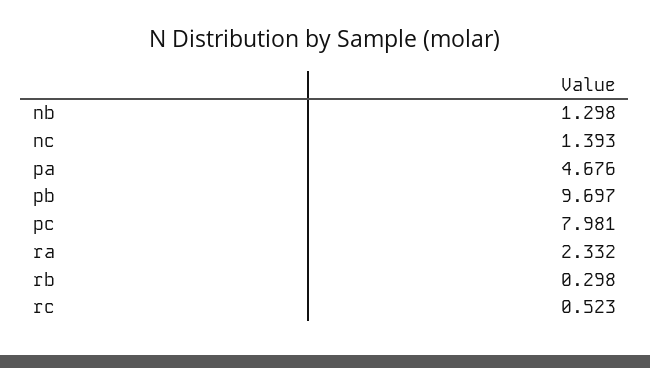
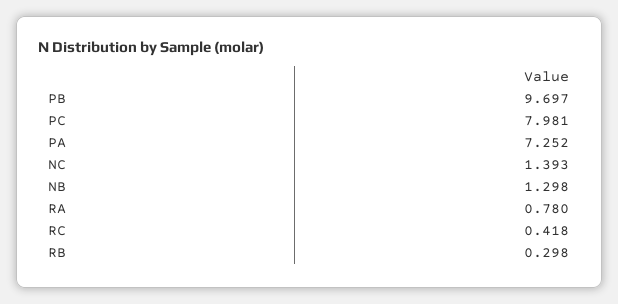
  {
    "nb": 1.298,
    "nc": 1.393,
-   "pa": 4.676,
+   "pa": 7.252,
    "pb": 9.697,
    "pc": 7.981,
-   "ra": 2.332,
+   "ra": 0.78,
    "rb": 0.298,
-   "rc": 0.523
+   "rc": 0.418
  }

